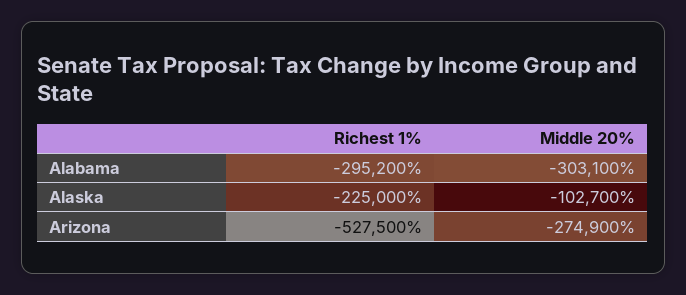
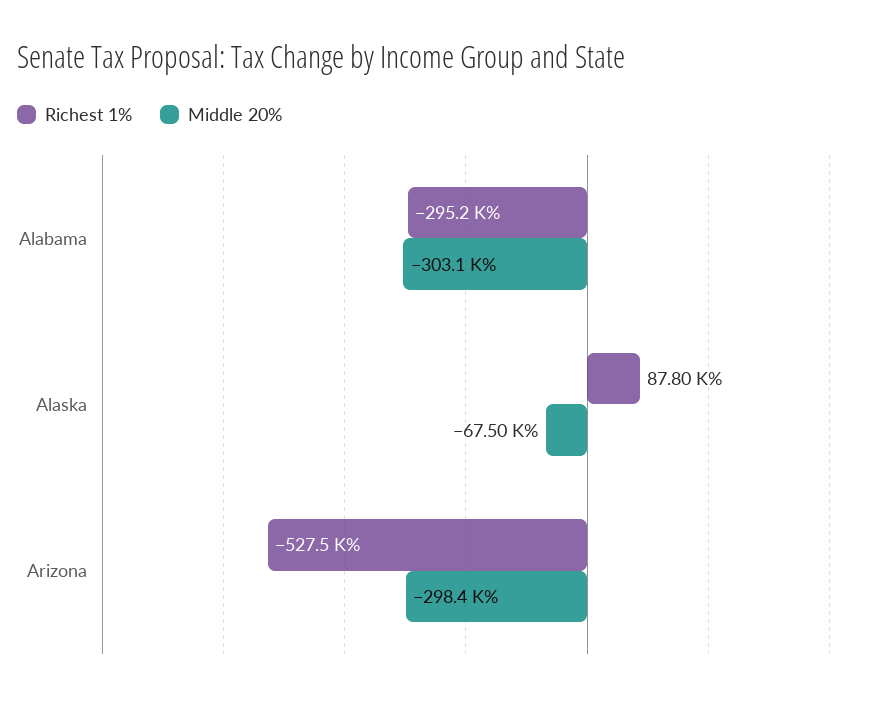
  {
    "Richest 1%": {
      "Alabama": -295200,
-     "Alaska": -225000,
+     "Alaska": 87800,
      "Arizona": -527500
    },
    "Middle 20%": {
      "Alabama": -303100,
-     "Alaska": -102700,
+     "Alaska": -67500,
-     "Arizona": -274900
+     "Arizona": -298400
    }
  }

